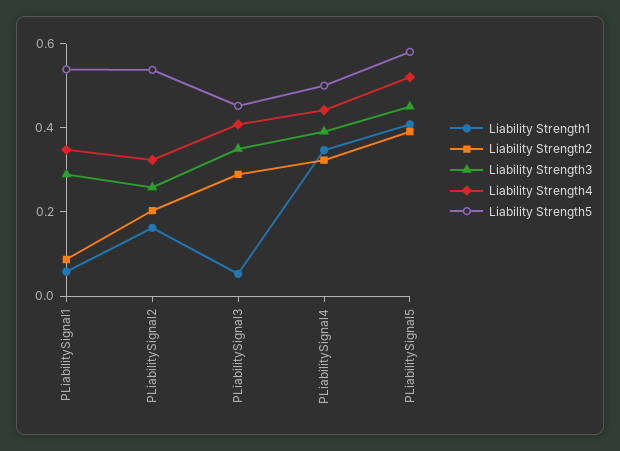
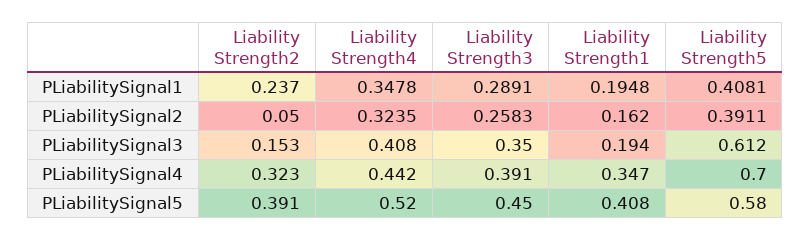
  {
    "Liability Strength1": {
-     "PLiabilitySignal1": 0.05,
+     "PLiabilitySignal1": 0.1948,
      "PLiabilitySignal2": 0.162,
-     "PLiabilitySignal3": 0.05,
+     "PLiabilitySignal3": 0.194,
      "PLiabilitySignal4": 0.347,
      "PLiabilitySignal5": 0.408
    },
    "Liability Strength2": {
-     "PLiabilitySignal1": 0.1,
+     "PLiabilitySignal1": 0.237,
-     "PLiabilitySignal2": 0.2,
+     "PLiabilitySignal2": 0.05,
-     "PLiabilitySignal3": 0.3,
+     "PLiabilitySignal3": 0.153,
      "PLiabilitySignal4": 0.323,
      "PLiabilitySignal5": 0.391
    },
    "Liability Strength3": {
      "PLiabilitySignal1": 0.2891,
      "PLiabilitySignal2": 0.2583,
      "PLiabilitySignal3": 0.35,
      "PLiabilitySignal4": 0.391,
      "PLiabilitySignal5": 0.45
    },
    "Liability Strength4": {
      "PLiabilitySignal1": 0.3478,
      "PLiabilitySignal2": 0.3235,
      "PLiabilitySignal3": 0.408,
      "PLiabilitySignal4": 0.442,
      "PLiabilitySignal5": 0.52
    },
    "Liability Strength5": {
-     "PLiabilitySignal1": 0.55,
+     "PLiabilitySignal1": 0.4081,
-     "PLiabilitySignal2": 0.55,
+     "PLiabilitySignal2": 0.3911,
-     "PLiabilitySignal3": 0.45,
+     "PLiabilitySignal3": 0.612,
-     "PLiabilitySignal4": 0.5,
+     "PLiabilitySignal4": 0.7,
      "PLiabilitySignal5": 0.58
    }
  }

